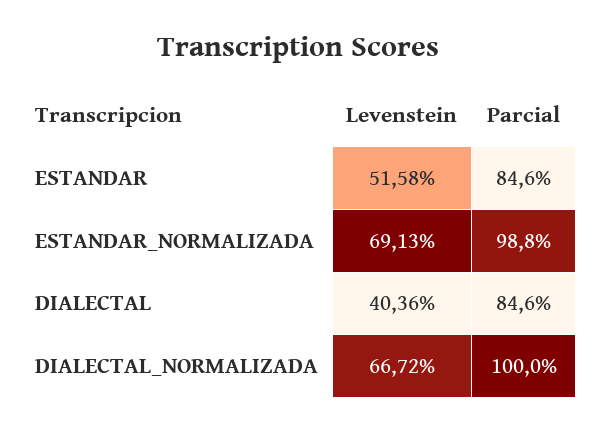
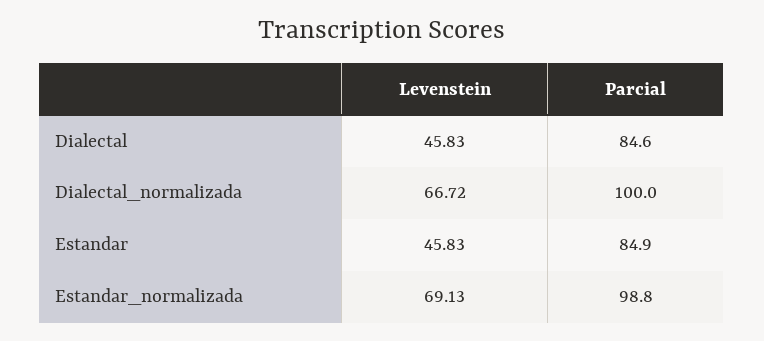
  {
    "Levenstein": {
-     "ESTANDAR": 51.58,
+     "ESTANDAR": 45.83,
      "ESTANDAR_NORMALIZADA": 69.13,
-     "DIALECTAL": 40.36,
+     "DIALECTAL": 45.83,
      "DIALECTAL_NORMALIZADA": 66.72
    },
    "Parcial": {
-     "ESTANDAR": 84.6,
+     "ESTANDAR": 84.9,
      "ESTANDAR_NORMALIZADA": 98.8,
      "DIALECTAL": 84.6,
      "DIALECTAL_NORMALIZADA": 100
    }
  }

